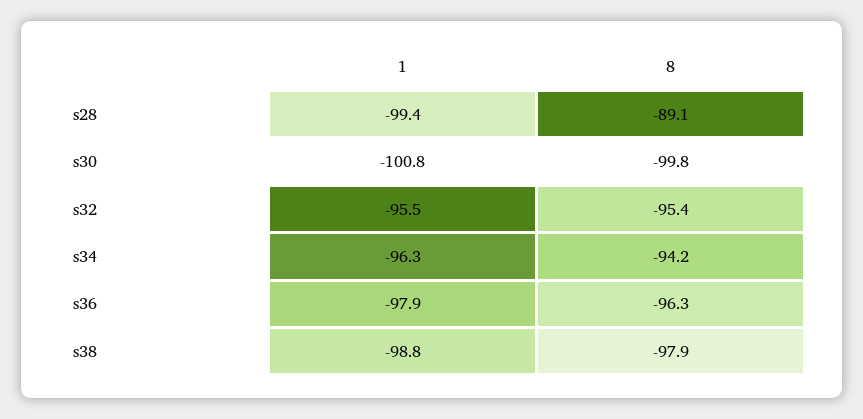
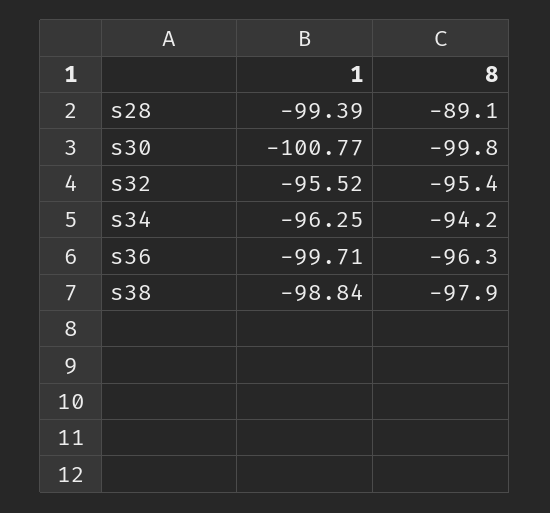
  {
    "1": {
      "s28": -99.39,
      "s30": -100.77,
      "s32": -95.52,
      "s34": -96.25,
-     "s36": -97.9,
+     "s36": -99.71,
      "s38": -98.84
    },
    "8": {
      "s28": -89.1,
      "s30": -99.8,
      "s32": -95.4,
      "s34": -94.2,
      "s36": -96.3,
      "s38": -97.9
    }
  }

